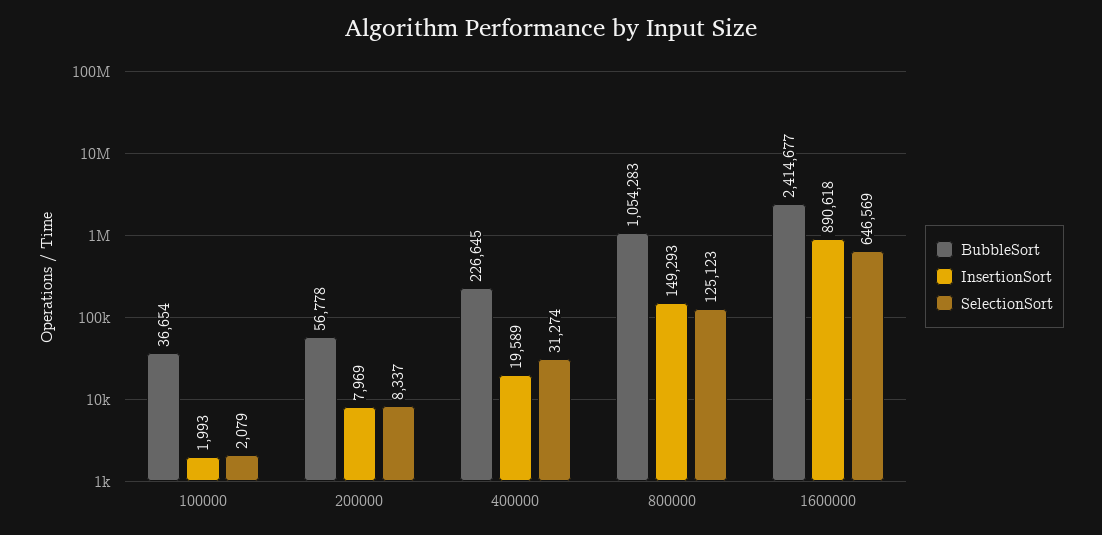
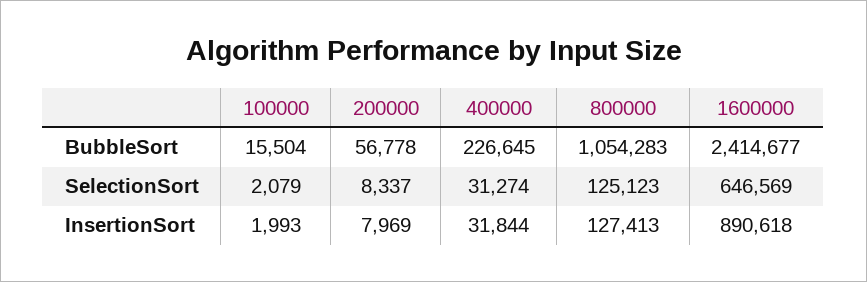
  {
    "BubbleSort": {
-     "100000": 36654,
+     "100000": 15504,
      "200000": 56778,
      "400000": 226645,
      "800000": 1054283,
      "1600000": 2414677
    },
    "InsertionSort": {
      "100000": 1993,
      "200000": 7969,
-     "400000": 19589,
+     "400000": 31844,
-     "800000": 149293,
+     "800000": 127413,
      "1600000": 890618
    },
    "SelectionSort": {
      "100000": 2079,
      "200000": 8337,
      "400000": 31274,
      "800000": 125123,
      "1600000": 646569
    }
  }

